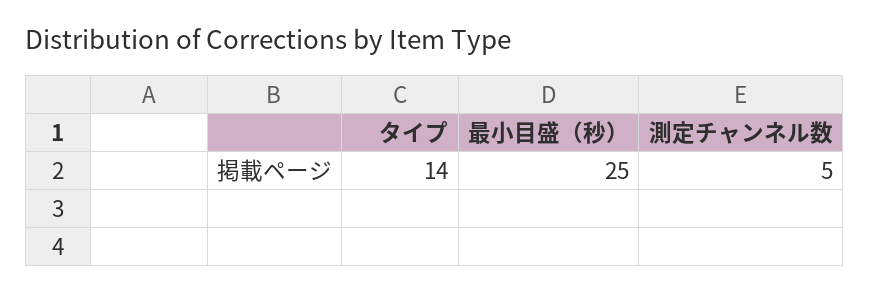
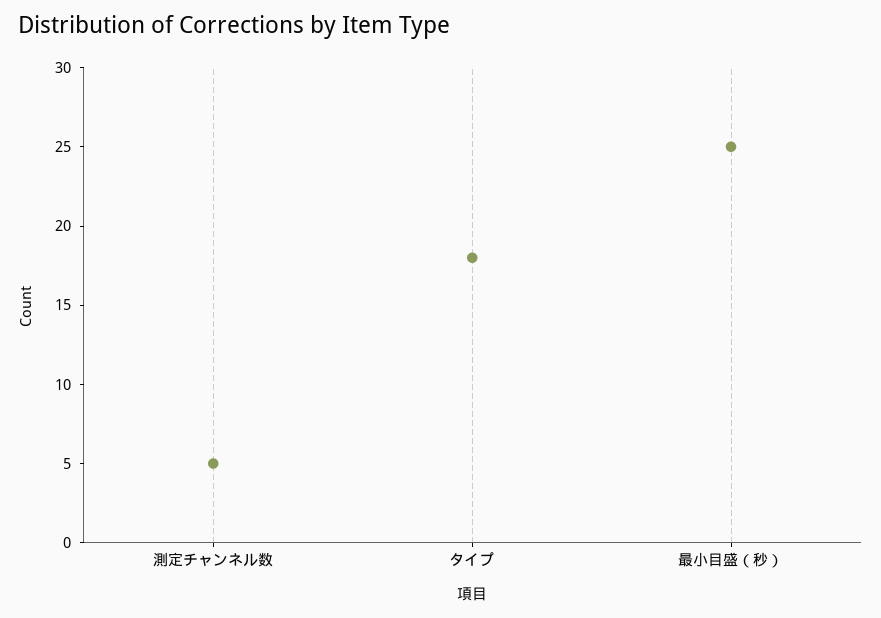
  {
-   "タイプ": 14,
+   "タイプ": 18,
    "最小目盛（秒）": 25,
    "測定チャンネル数": 5
  }

